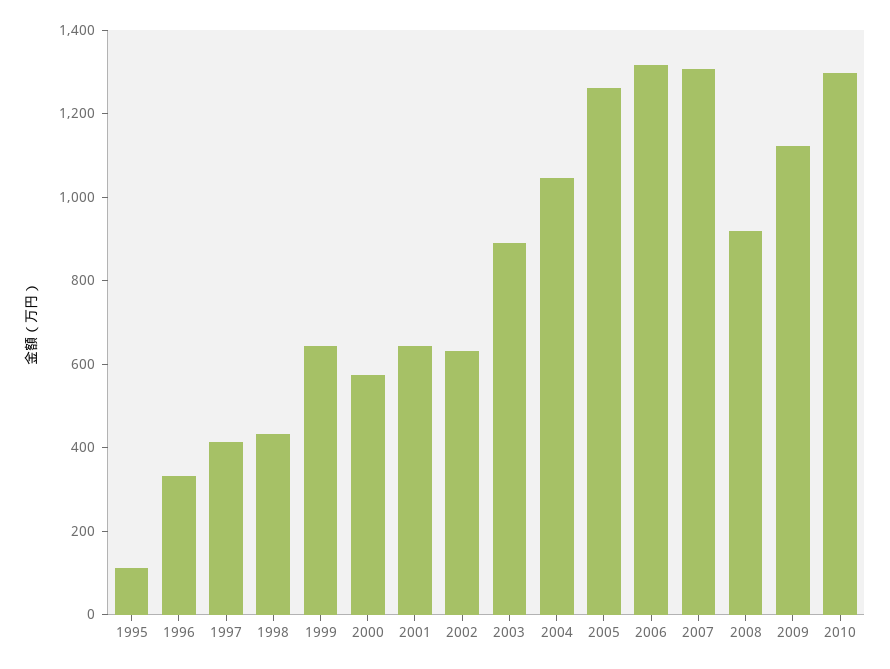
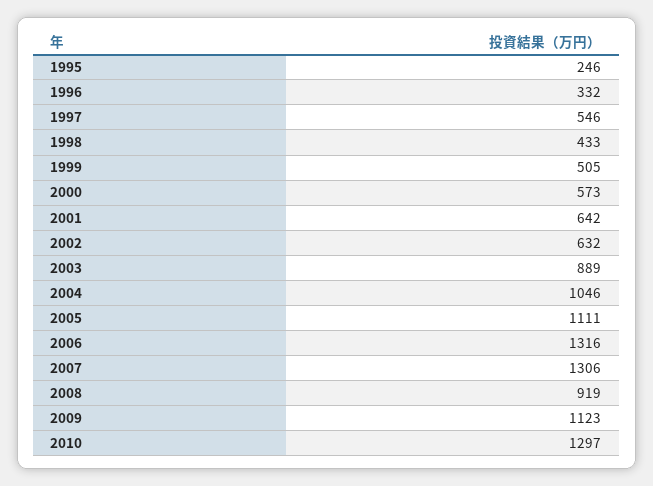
  {
-   "1995": 100,
+   "1995": 246,
    "1996": 332,
-   "1997": 400,
+   "1997": 546,
    "1998": 433,
-   "1999": 650,
+   "1999": 505,
    "2000": 573,
    "2001": 642,
    "2002": 632,
    "2003": 889,
    "2004": 1046,
-   "2005": 1250,
+   "2005": 1111,
    "2006": 1316,
    "2007": 1306,
    "2008": 919,
    "2009": 1123,
    "2010": 1297
  }

